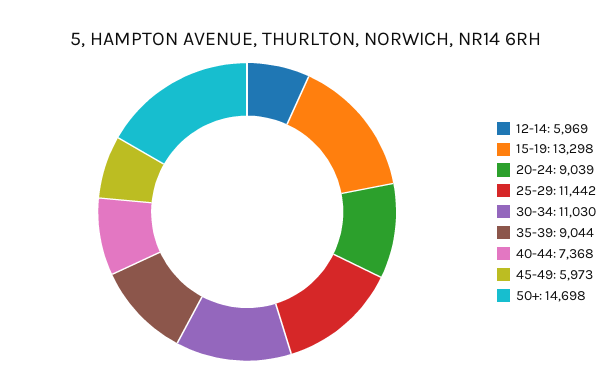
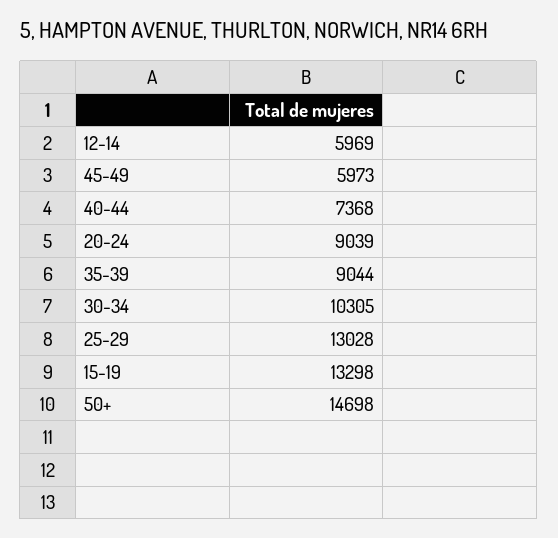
  {
    "12-14": 5969,
    "15-19": 13298,
    "20-24": 9039,
-   "25-29": 11442,
+   "25-29": 13028,
-   "30-34": 11030,
+   "30-34": 10305,
    "35-39": 9044,
    "40-44": 7368,
    "45-49": 5973,
    "50+": 14698
  }

